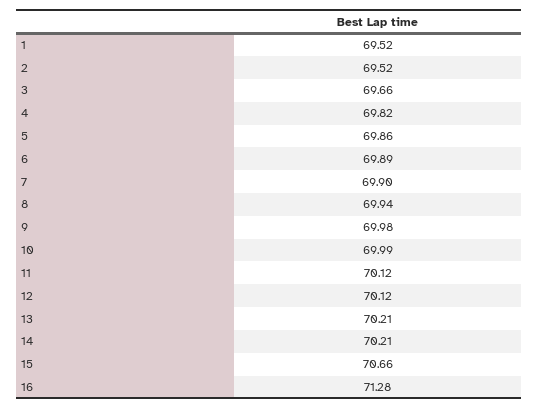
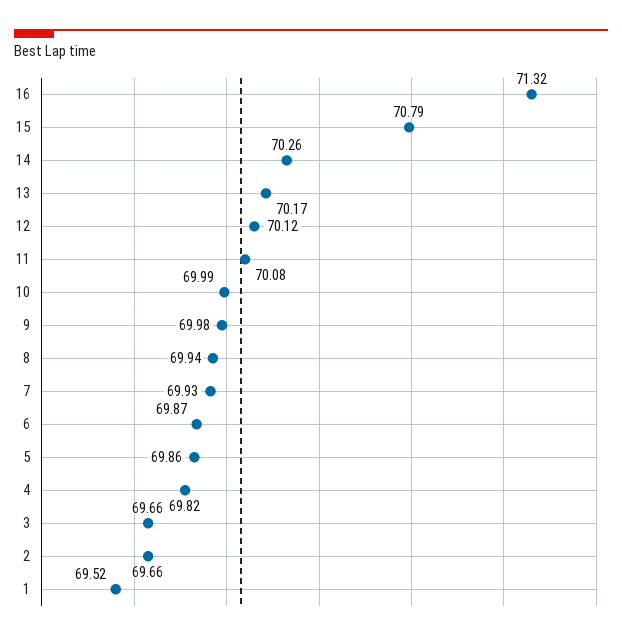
  {
    "1": 69.52,
-   "2": 69.52,
+   "2": 69.66,
    "3": 69.66,
    "4": 69.82,
    "5": 69.86,
-   "6": 69.89,
+   "6": 69.87,
-   "7": 69.9,
+   "7": 69.93,
    "8": 69.94,
    "9": 69.98,
    "10": 69.99,
-   "11": 70.12,
+   "11": 70.08,
    "12": 70.12,
-   "13": 70.21,
+   "13": 70.17,
-   "14": 70.21,
+   "14": 70.26,
-   "15": 70.66,
+   "15": 70.79,
-   "16": 71.28
+   "16": 71.32
  }

